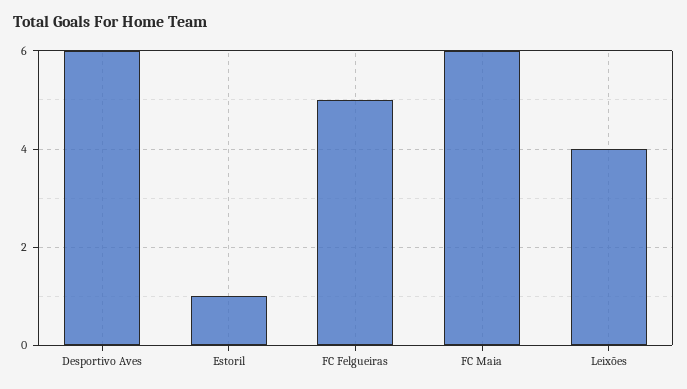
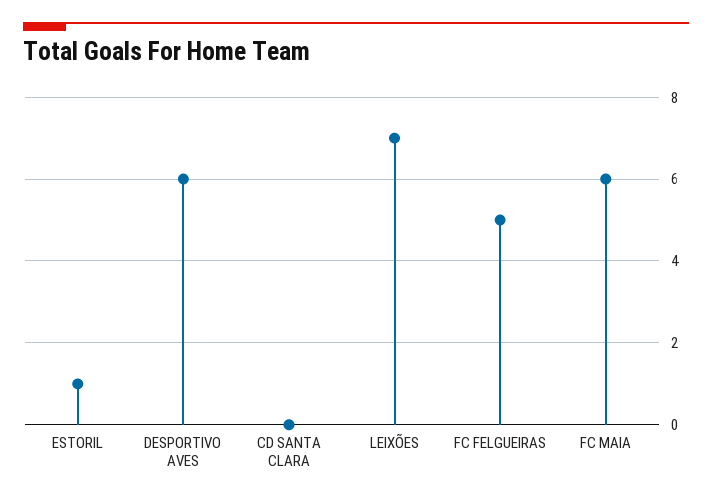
  {
    "Desportivo Aves": 6,
    "Estoril": 1,
    "FC Felgueiras": 5,
    "FC Maia": 6,
-   "Leixões": 4
+   "Leixões": 7,
+   "CD SANTA CLARA": 0
  }

